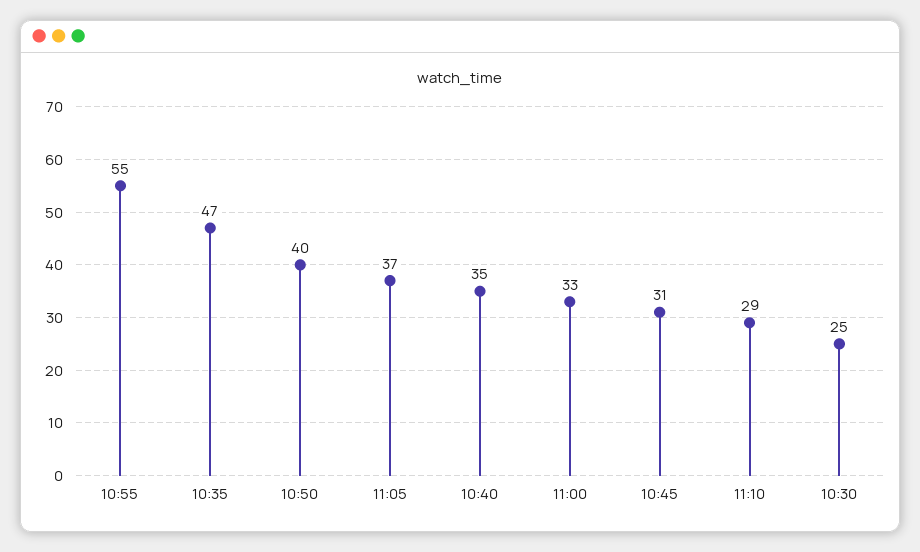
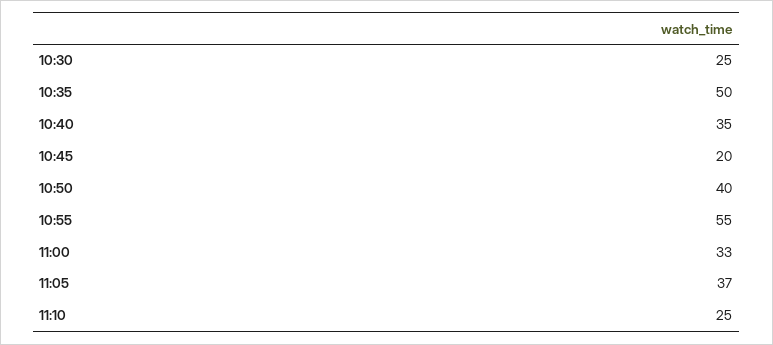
  {
    "10:55": 55,
-   "10:35": 47,
+   "10:35": 50,
    "10:50": 40,
    "11:05": 37,
    "10:40": 35,
    "11:00": 33,
-   "10:45": 31,
+   "10:45": 20,
-   "11:10": 29,
+   "11:10": 25,
    "10:30": 25
  }

